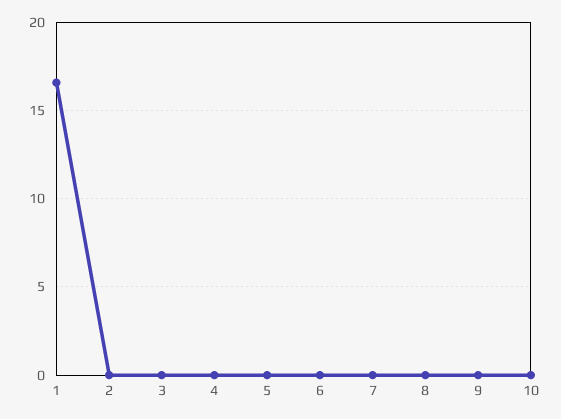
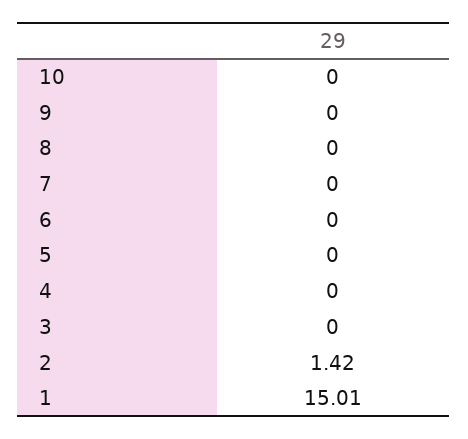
  {
-   "1": 16.5,
+   "1": 15.01,
-   "2": 0,
+   "2": 1.42,
    "3": 0,
    "4": 0,
    "5": 0,
    "6": 0,
    "7": 0,
    "8": 0,
    "9": 0,
    "10": 0
  }

